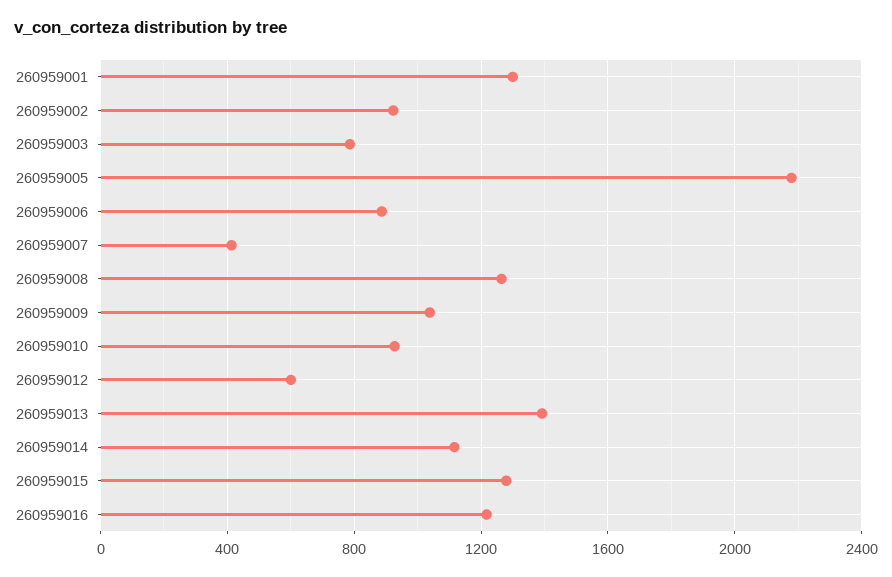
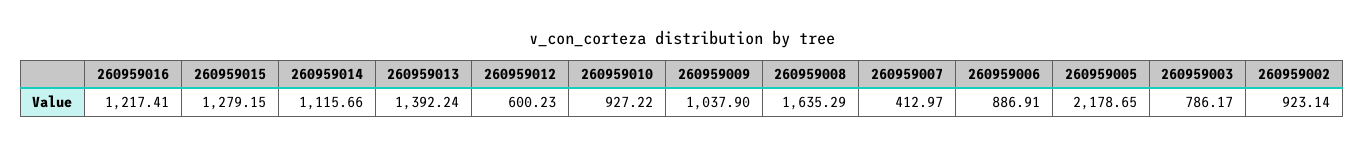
  {
-   "260959001": 1300,
    "260959002": 923.14,
    "260959003": 786.17,
    "260959005": 2178.65,
    "260959006": 886.91,
    "260959007": 412.97,
-   "260959008": 1250,
+   "260959008": 1635.29,
    "260959009": 1037.9,
    "260959010": 927.22,
    "260959012": 600.23,
    "260959013": 1392.24,
    "260959014": 1115.66,
    "260959015": 1279.15,
    "260959016": 1217.41
  }

